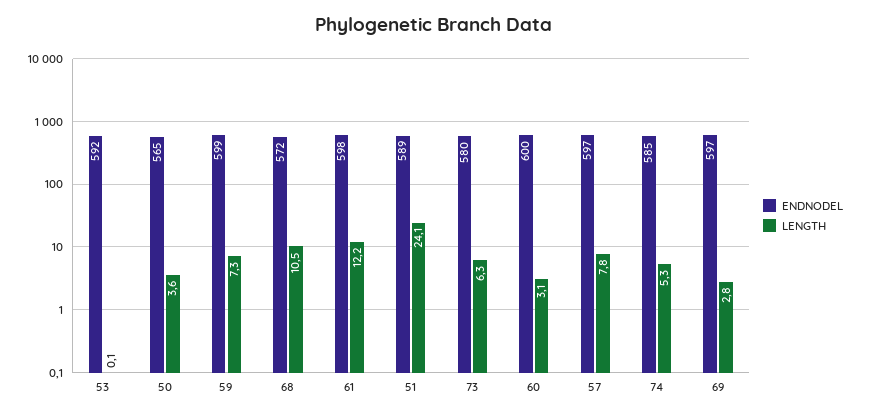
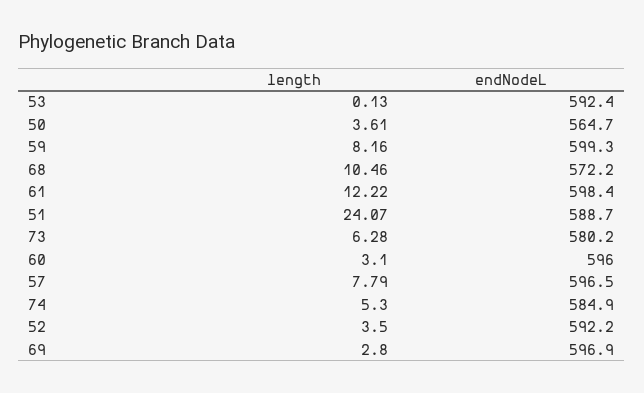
  {
    "ENDNODEL": {
      "53": 592.4,
      "50": 564.7,
      "59": 599.3,
      "68": 572.2,
      "61": 598.4,
      "51": 588.7,
      "73": 580.2,
-     "60": 600,
+     "60": 596,
      "57": 596.5,
      "74": 584.9,
-     "69": 596.9
+     "69": 596.9,
+     "52": 592.2
    },
    "LENGTH": {
      "53": 0.13,
      "50": 3.61,
-     "59": 7.3,
+     "59": 8.16,
      "68": 10.46,
      "61": 12.22,
      "51": 24.07,
      "73": 6.28,
      "60": 3.1,
      "57": 7.79,
      "74": 5.3,
-     "69": 2.8
+     "69": 2.8,
+     "52": 3.5
    }
  }

